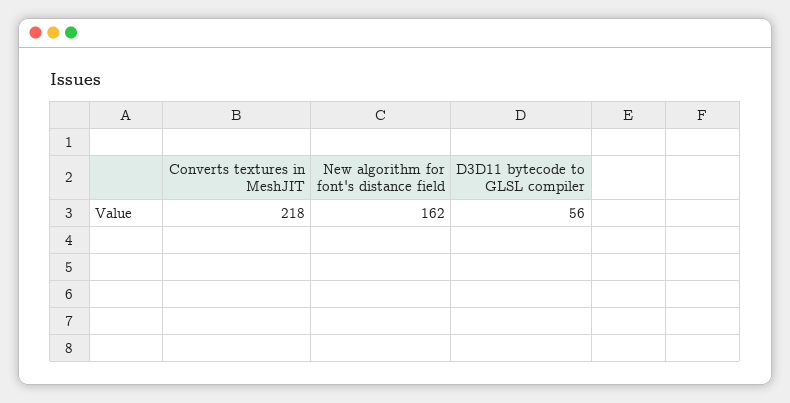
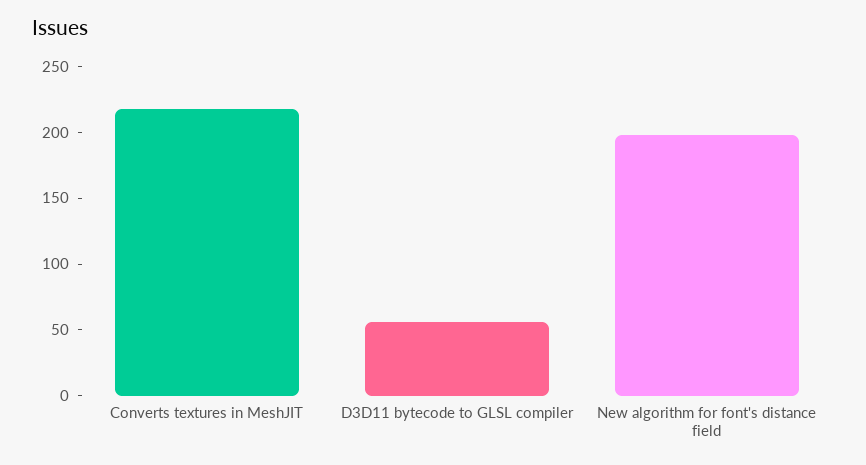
  {
    "Converts textures in MeshJIT": 218,
-   "New algorithm for font's distance field": 162,
+   "New algorithm for font's distance field": 200,
    "D3D11 bytecode to GLSL compiler": 56
  }

